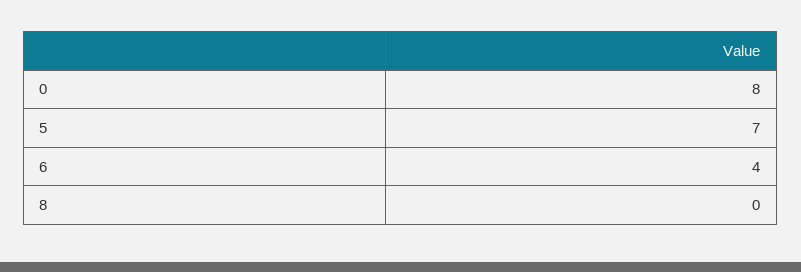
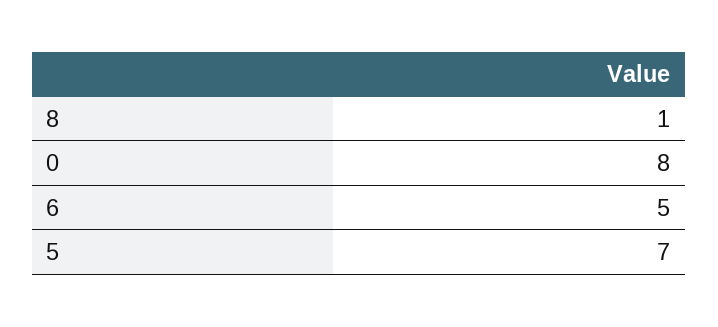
  {
    "0": 8,
    "5": 7,
-   "6": 4,
+   "6": 5,
-   "8": 0
+   "8": 1
  }

